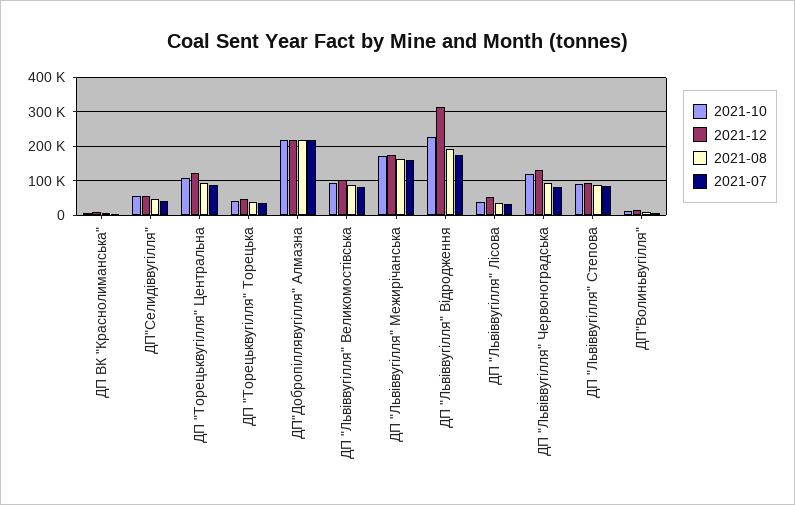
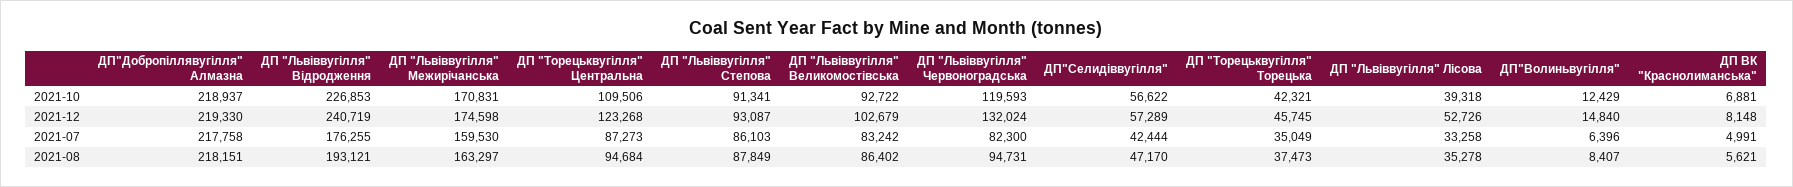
  {
    "2021-10": {
      "ДП ВК \"Краснолиманська\"": 6881,
      "ДП\"Селидіввугілля\"": 56622,
      "ДП \"Торецьквугілля\" Центральна": 109506,
      "ДП \"Торецьквугілля\" Торецька": 42321,
      "ДП\"Добропіллявугілля\" Алмазна": 218937,
      "ДП \"Львіввугілля\" Великомостівська": 92722,
      "ДП \"Львіввугілля\" Межирічанська": 170831,
      "ДП \"Львіввугілля\" Відродження": 226853,
      "ДП \"Львіввугілля\" Лісова": 39318,
      "ДП \"Львіввугілля\" Червоноградська": 119593,
      "ДП \"Львіввугілля\" Степова": 91341,
      "ДП\"Волиньвугілля\"": 12429
    },
    "2021-12": {
      "ДП ВК \"Краснолиманська\"": 8148,
      "ДП\"Селидіввугілля\"": 57289,
      "ДП \"Торецьквугілля\" Центральна": 123268,
      "ДП \"Торецьквугілля\" Торецька": 45745,
      "ДП\"Добропіллявугілля\" Алмазна": 219330,
      "ДП \"Львіввугілля\" Великомостівська": 102679,
      "ДП \"Львіввугілля\" Межирічанська": 174598,
-     "ДП \"Львіввугілля\" Відродження": 320000,
+     "ДП \"Львіввугілля\" Відродження": 240719,
      "ДП \"Львіввугілля\" Лісова": 52726,
      "ДП \"Львіввугілля\" Червоноградська": 132024,
      "ДП \"Львіввугілля\" Степова": 93087,
      "ДП\"Волиньвугілля\"": 14840
    },
    "2021-08": {
      "ДП ВК \"Краснолиманська\"": 5621,
      "ДП\"Селидіввугілля\"": 47170,
      "ДП \"Торецьквугілля\" Центральна": 94684,
      "ДП \"Торецьквугілля\" Торецька": 37473,
      "ДП\"Добропіллявугілля\" Алмазна": 218151,
      "ДП \"Львіввугілля\" Великомостівська": 86402,
      "ДП \"Львіввугілля\" Межирічанська": 163297,
      "ДП \"Львіввугілля\" Відродження": 193121,
      "ДП \"Львіввугілля\" Лісова": 35278,
      "ДП \"Львіввугілля\" Червоноградська": 94731,
      "ДП \"Львіввугілля\" Степова": 87849,
      "ДП\"Волиньвугілля\"": 8407
    },
    "2021-07": {
      "ДП ВК \"Краснолиманська\"": 4991,
      "ДП\"Селидіввугілля\"": 42444,
      "ДП \"Торецьквугілля\" Центральна": 87273,
      "ДП \"Торецьквугілля\" Торецька": 35049,
      "ДП\"Добропіллявугілля\" Алмазна": 217758,
      "ДП \"Львіввугілля\" Великомостівська": 83242,
      "ДП \"Львіввугілля\" Межирічанська": 159530,
      "ДП \"Львіввугілля\" Відродження": 176255,
      "ДП \"Львіввугілля\" Лісова": 33258,
      "ДП \"Львіввугілля\" Червоноградська": 82300,
      "ДП \"Львіввугілля\" Степова": 86103,
      "ДП\"Волиньвугілля\"": 6396
    }
  }

